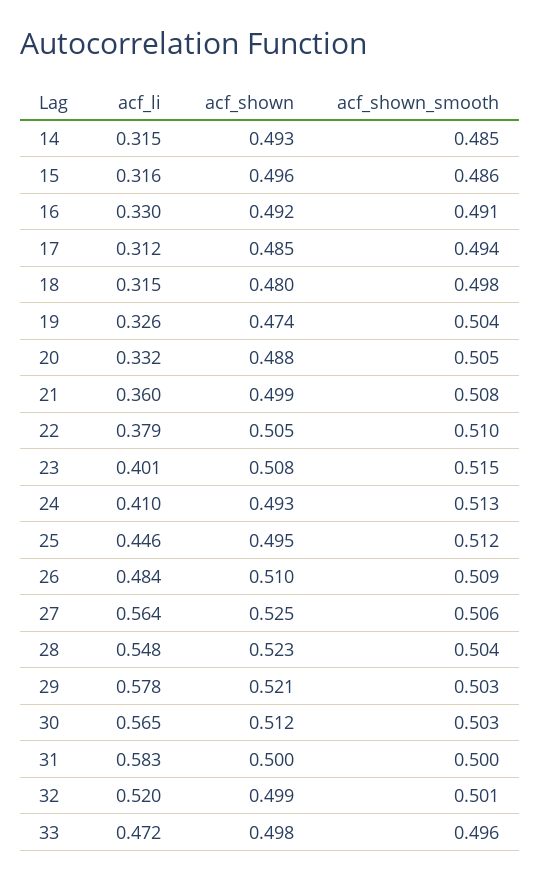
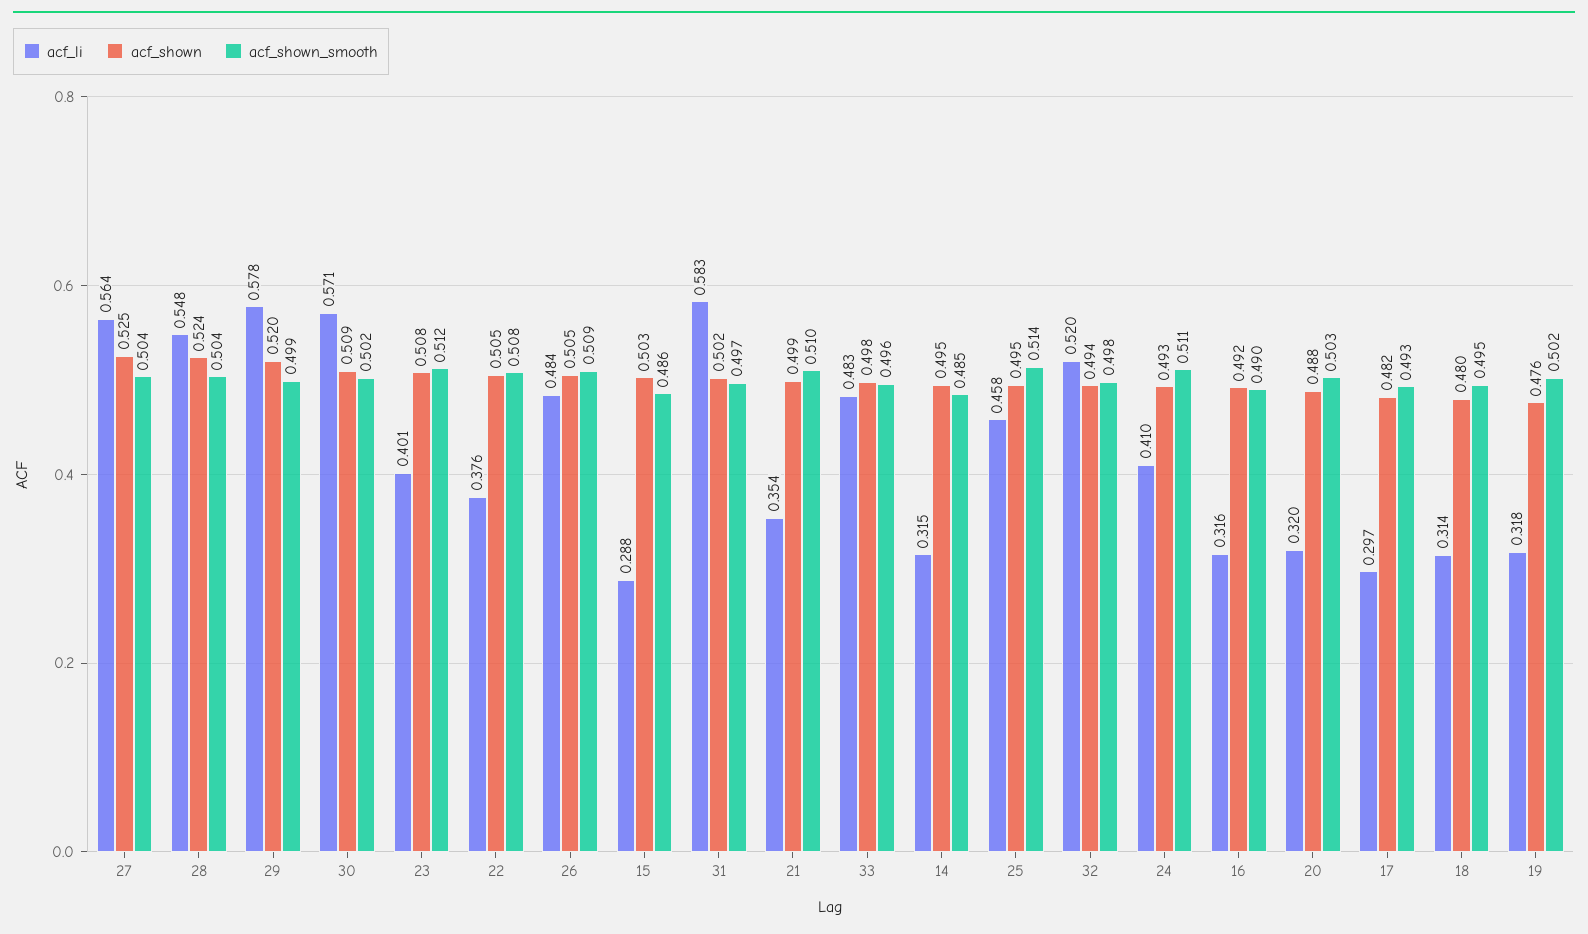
  {
    "acf_li": {
      "14": 0.315,
-     "15": 0.316,
+     "15": 0.288,
-     "16": 0.33,
+     "16": 0.316,
-     "17": 0.312,
+     "17": 0.297,
-     "18": 0.315,
+     "18": 0.314,
-     "19": 0.326,
+     "19": 0.318,
-     "20": 0.332,
+     "20": 0.32,
-     "21": 0.36,
+     "21": 0.354,
-     "22": 0.379,
+     "22": 0.376,
      "23": 0.401,
      "24": 0.41,
-     "25": 0.446,
+     "25": 0.458,
      "26": 0.484,
      "27": 0.564,
      "28": 0.548,
      "29": 0.578,
-     "30": 0.565,
+     "30": 0.571,
      "31": 0.583,
      "32": 0.52,
-     "33": 0.472
+     "33": 0.483
    },
    "acf_shown": {
-     "14": 0.493,
+     "14": 0.495,
-     "15": 0.496,
+     "15": 0.503,
      "16": 0.492,
-     "17": 0.485,
+     "17": 0.482,
      "18": 0.48,
-     "19": 0.474,
+     "19": 0.476,
      "20": 0.488,
      "21": 0.499,
      "22": 0.505,
      "23": 0.508,
      "24": 0.493,
      "25": 0.495,
-     "26": 0.51,
+     "26": 0.505,
      "27": 0.525,
-     "28": 0.523,
+     "28": 0.524,
-     "29": 0.521,
+     "29": 0.52,
-     "30": 0.512,
+     "30": 0.509,
-     "31": 0.5,
+     "31": 0.502,
-     "32": 0.499,
+     "32": 0.494,
      "33": 0.498
    },
    "acf_shown_smooth": {
      "14": 0.485,
      "15": 0.486,
-     "16": 0.491,
+     "16": 0.49,
-     "17": 0.494,
+     "17": 0.493,
-     "18": 0.498,
+     "18": 0.495,
-     "19": 0.504,
+     "19": 0.502,
-     "20": 0.505,
+     "20": 0.503,
-     "21": 0.508,
+     "21": 0.51,
-     "22": 0.51,
+     "22": 0.508,
-     "23": 0.515,
+     "23": 0.512,
-     "24": 0.513,
+     "24": 0.511,
-     "25": 0.512,
+     "25": 0.514,
      "26": 0.509,
-     "27": 0.506,
+     "27": 0.504,
      "28": 0.504,
-     "29": 0.503,
+     "29": 0.499,
-     "30": 0.503,
+     "30": 0.502,
-     "31": 0.5,
+     "31": 0.497,
-     "32": 0.501,
+     "32": 0.498,
      "33": 0.496
    }
  }

